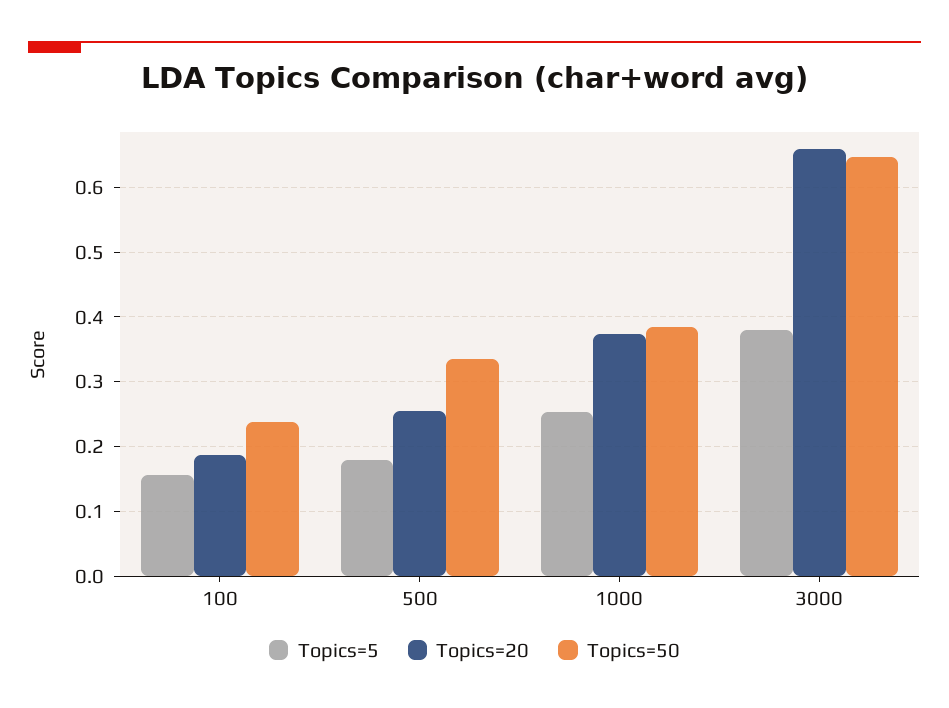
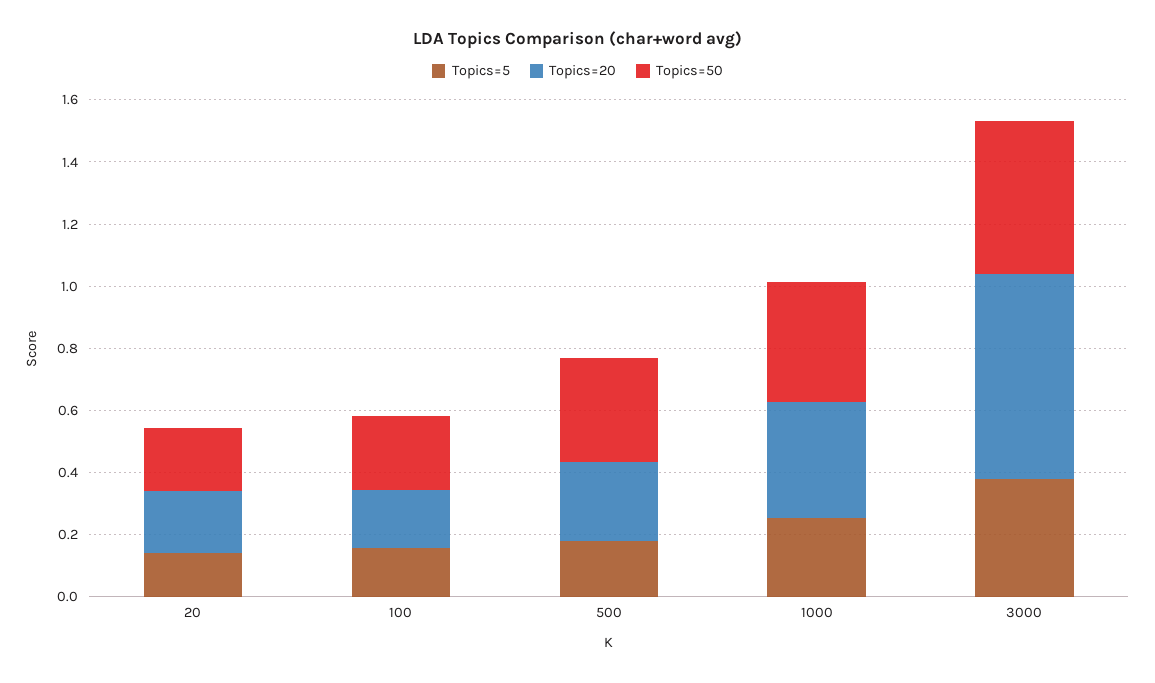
  {
    "Topics=5": {
      "100": 0.16,
      "500": 0.18,
      "1000": 0.25,
-     "3000": 0.38
+     "3000": 0.38,
+     "20": 0.15
    },
    "Topics=20": {
      "100": 0.19,
      "500": 0.26,
      "1000": 0.37,
-     "3000": 0.66
+     "3000": 0.66,
+     "20": 0.2
    },
    "Topics=50": {
      "100": 0.24,
      "500": 0.34,
      "1000": 0.38,
-     "3000": 0.65
+     "3000": 0.5,
+     "20": 0.2
    }
  }

